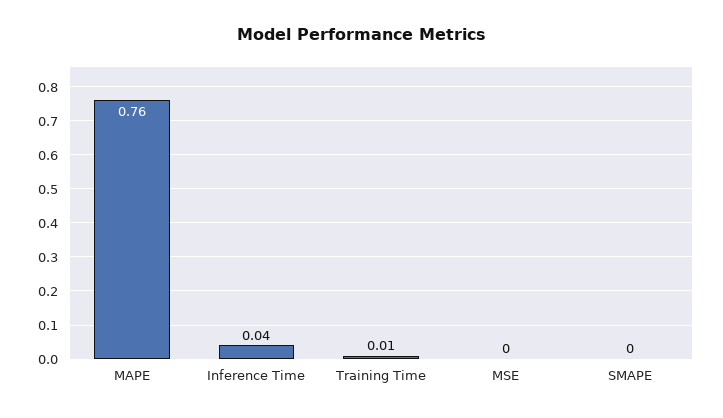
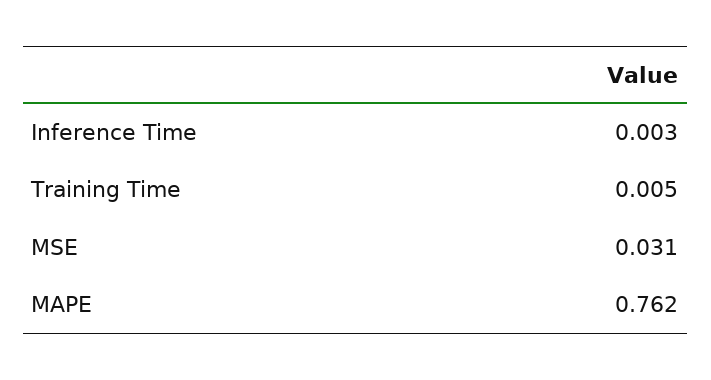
  {
    "MAPE": 0.762,
-   "Inference Time": 0.04,
+   "Inference Time": 0.003,
    "Training Time": 0.005,
-   "MSE": 0,
+   "MSE": 0.031
-   "SMAPE": 0
  }

